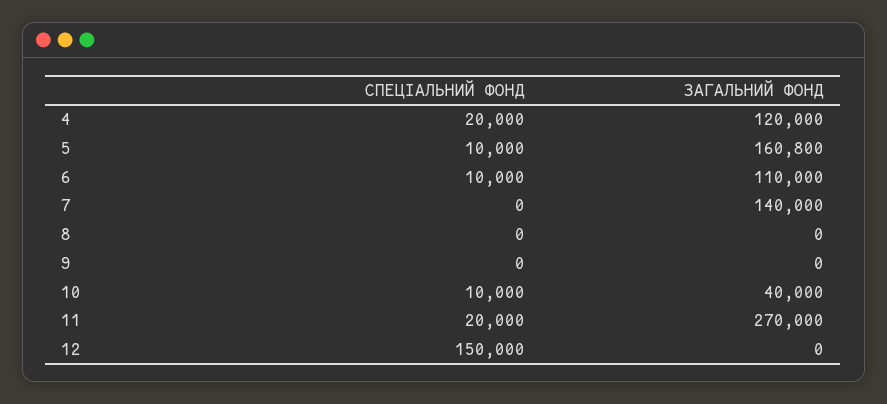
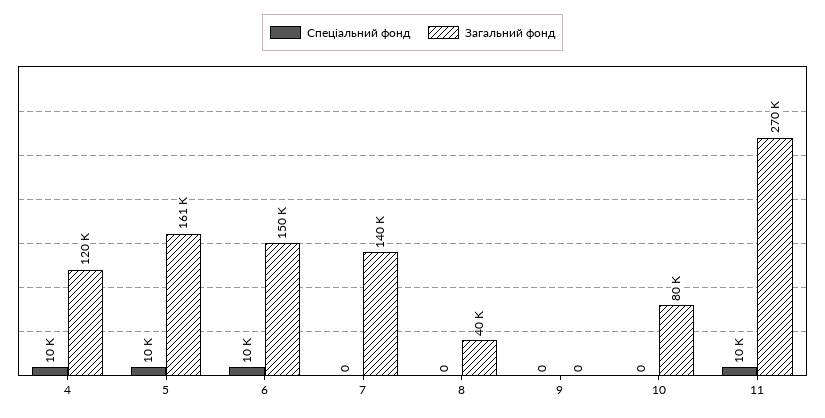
  {
    "СПЕЦІАЛЬНИЙ ФОНД": {
-     "4": 20000,
+     "4": 10000,
      "5": 10000,
      "6": 10000,
      "7": 0,
      "8": 0,
      "9": 0,
-     "10": 10000,
+     "10": 0,
-     "11": 20000,
+     "11": 10000
-     "12": 150000
    },
    "ЗАГАЛЬНИЙ ФОНД": {
      "4": 120000,
      "5": 160800,
-     "6": 110000,
+     "6": 150000,
      "7": 140000,
-     "8": 0,
+     "8": 40000,
      "9": 0,
-     "10": 40000,
+     "10": 80000,
-     "11": 270000,
+     "11": 270000
-     "12": 0
    }
  }

